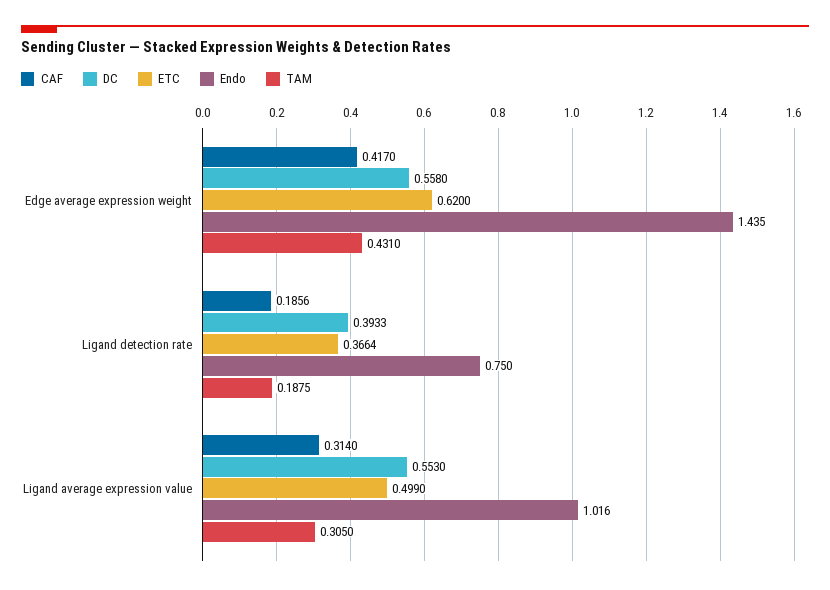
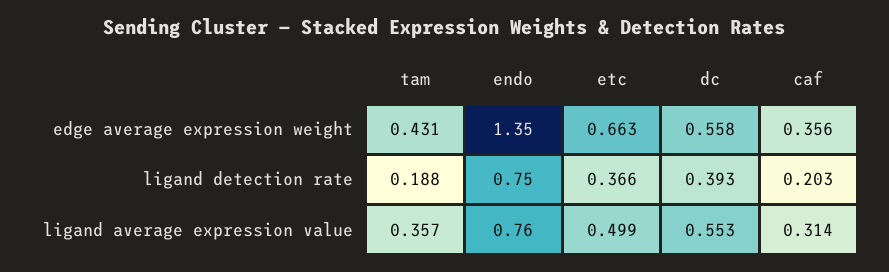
  {
    "CAF": {
-     "Edge average expression weight": 0.417,
+     "Edge average expression weight": 0.356,
-     "Ligand detection rate": 0.1856,
+     "Ligand detection rate": 0.203,
      "Ligand average expression value": 0.314
    },
    "DC": {
      "Edge average expression weight": 0.558,
      "Ligand detection rate": 0.3933,
      "Ligand average expression value": 0.553
    },
    "ETC": {
-     "Edge average expression weight": 0.62,
+     "Edge average expression weight": 0.663,
      "Ligand detection rate": 0.3664,
      "Ligand average expression value": 0.499
    },
    "Endo": {
-     "Edge average expression weight": 1.435,
+     "Edge average expression weight": 1.35,
      "Ligand detection rate": 0.75,
-     "Ligand average expression value": 1.016
+     "Ligand average expression value": 0.76
    },
    "TAM": {
      "Edge average expression weight": 0.431,
      "Ligand detection rate": 0.1875,
-     "Ligand average expression value": 0.305
+     "Ligand average expression value": 0.357
    }
  }

